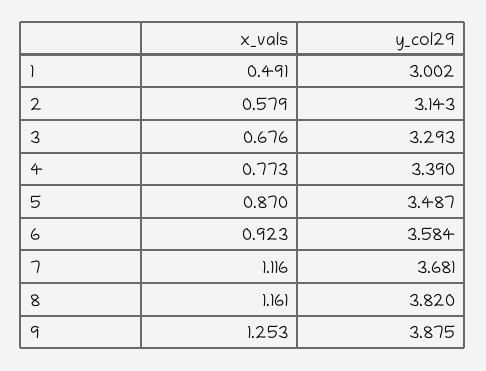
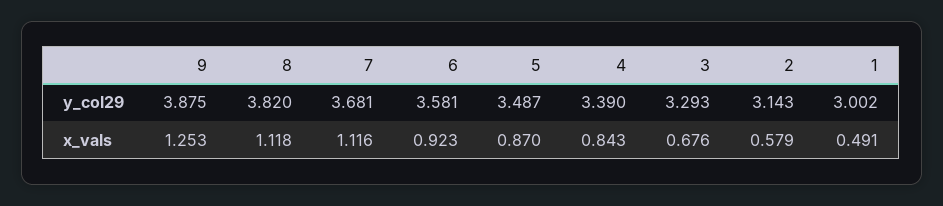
  {
    "x_vals": {
      "1": 0.491,
      "2": 0.579,
      "3": 0.676,
-     "4": 0.773,
+     "4": 0.843,
      "5": 0.87,
      "6": 0.923,
      "7": 1.116,
-     "8": 1.161,
+     "8": 1.118,
      "9": 1.253
    },
    "y_col29": {
      "1": 3.002,
      "2": 3.143,
      "3": 3.293,
      "4": 3.39,
      "5": 3.487,
-     "6": 3.584,
+     "6": 3.581,
      "7": 3.681,
      "8": 3.82,
      "9": 3.875
    }
  }

